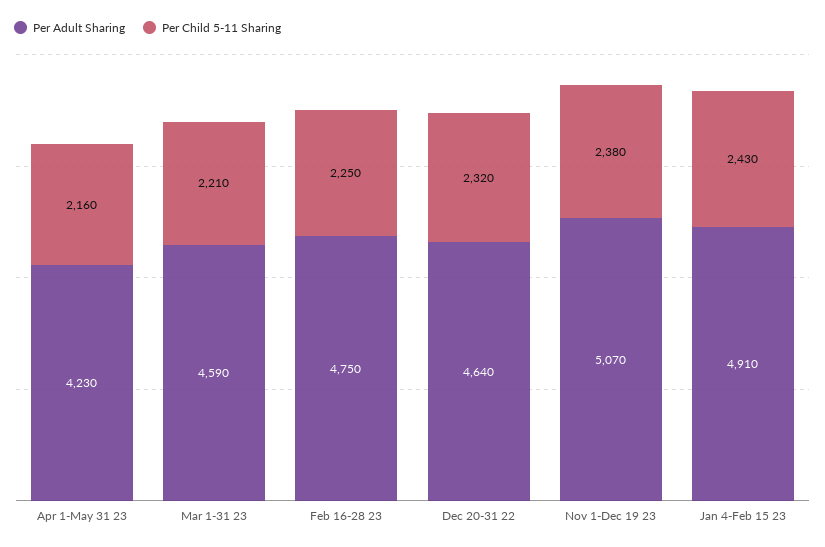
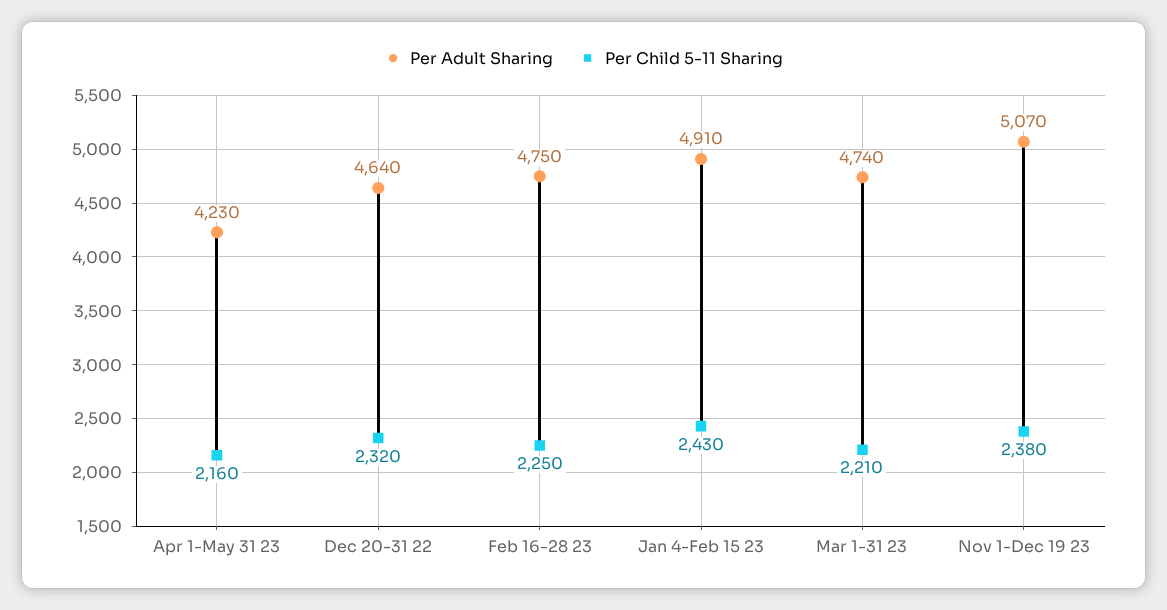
  {
    "Per Adult Sharing": {
      "Apr 1-May 31 23": 4230,
-     "Mar 1-31 23": 4590,
+     "Mar 1-31 23": 4740,
      "Feb 16-28 23": 4750,
      "Dec 20-31 22": 4640,
      "Nov 1-Dec 19 23": 5070,
      "Jan 4-Feb 15 23": 4910
    },
    "Per Child 5-11 Sharing": {
      "Apr 1-May 31 23": 2160,
      "Mar 1-31 23": 2210,
      "Feb 16-28 23": 2250,
      "Dec 20-31 22": 2320,
      "Nov 1-Dec 19 23": 2380,
      "Jan 4-Feb 15 23": 2430
    }
  }

